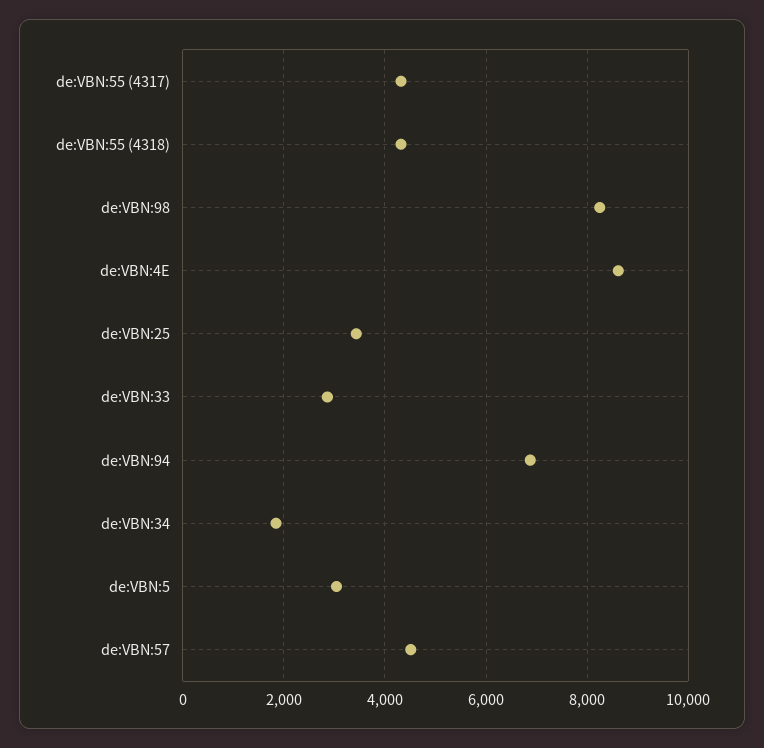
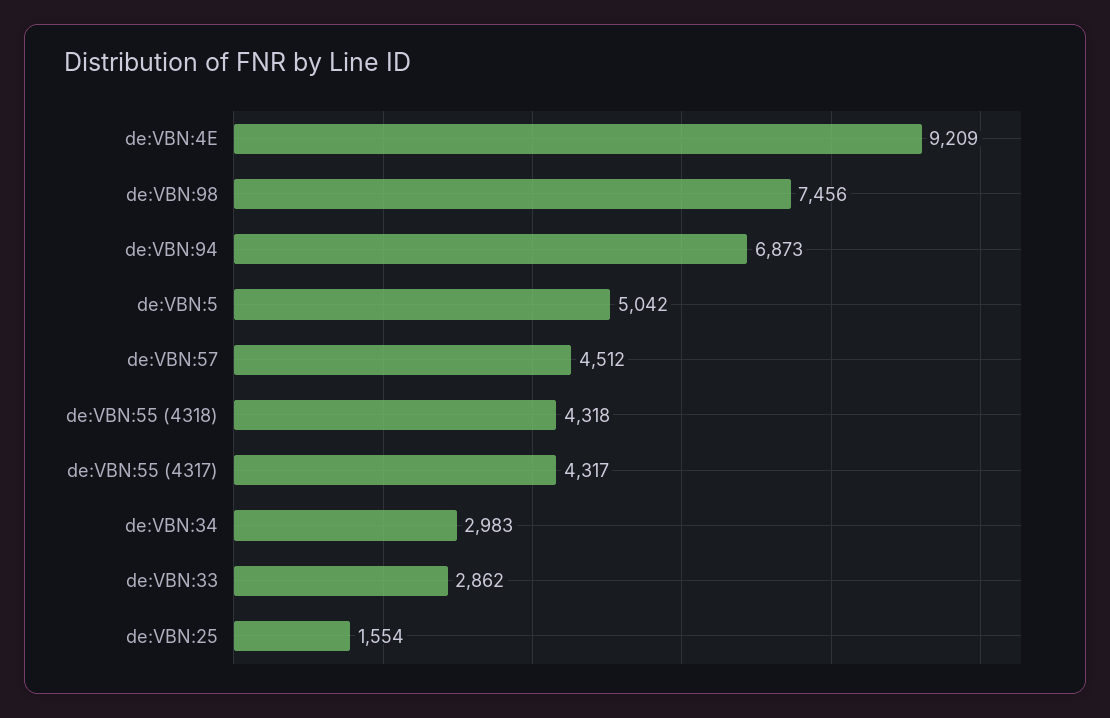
  {
    "de:VBN:55 (4317)": 4317,
    "de:VBN:55 (4318)": 4318,
-   "de:VBN:98": 8200,
+   "de:VBN:98": 7456,
-   "de:VBN:4E": 8600,
+   "de:VBN:4E": 9209,
-   "de:VBN:25": 3400,
+   "de:VBN:25": 1554,
    "de:VBN:33": 2862,
    "de:VBN:94": 6873,
-   "de:VBN:34": 1800,
+   "de:VBN:34": 2983,
-   "de:VBN:5": 3000,
+   "de:VBN:5": 5042,
    "de:VBN:57": 4512
  }

